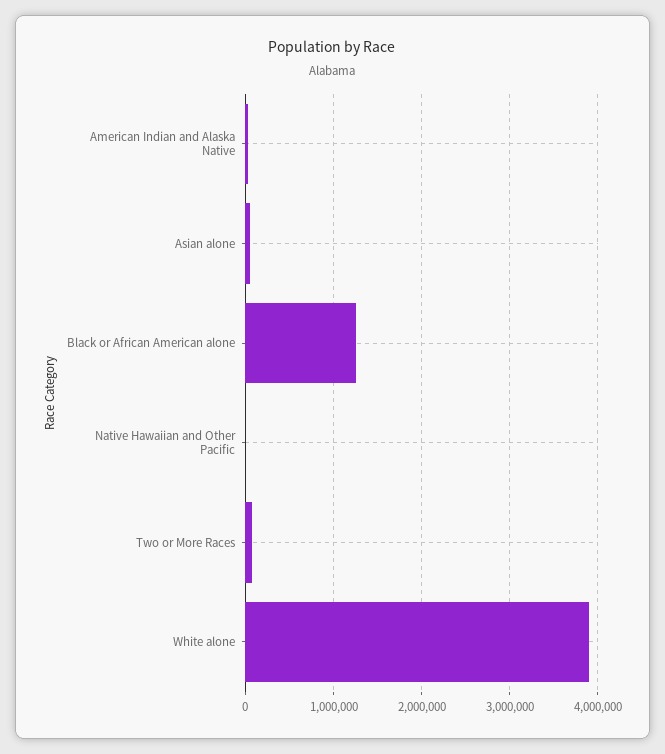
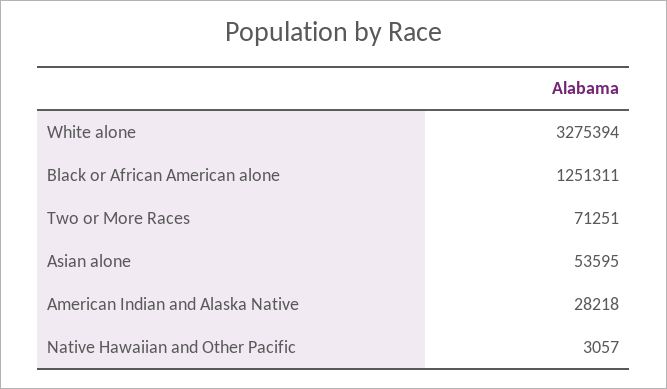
  {
    "American Indian and Alaska Native": 28218,
    "Asian alone": 53595,
    "Black or African American alone": 1251311,
    "Native Hawaiian and Other Pacific": 3057,
    "Two or More Races": 71251,
-   "White alone": 3900000
+   "White alone": 3275394
  }

